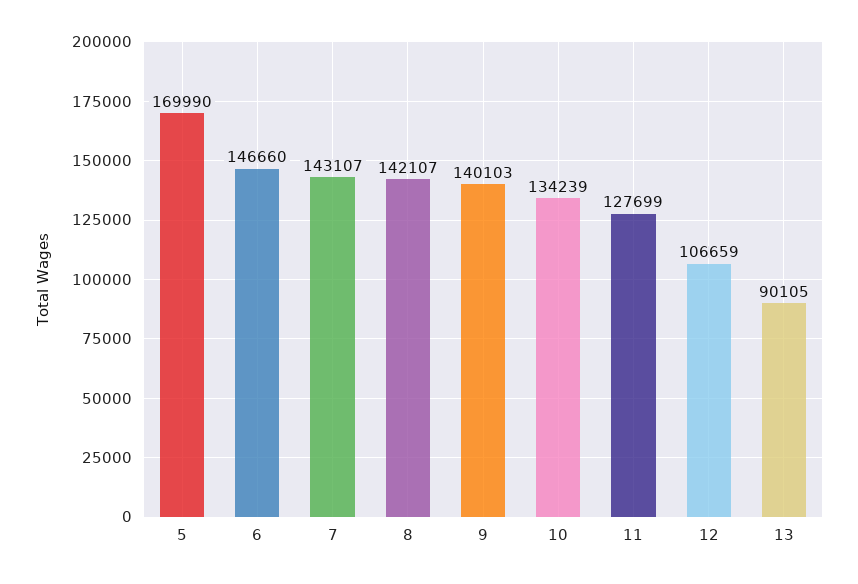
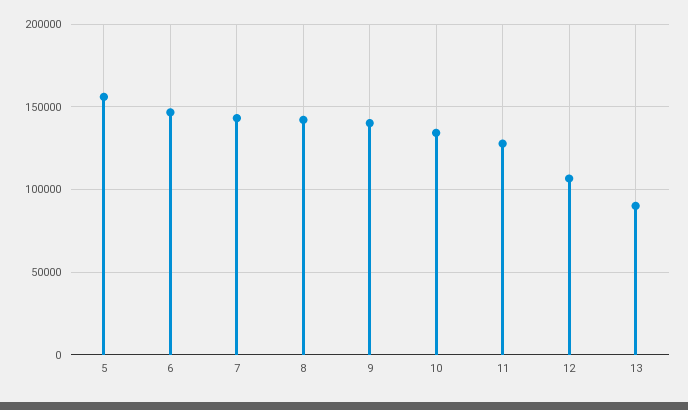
  {
-   "5": 169990,
+   "5": 155000,
    "6": 146660,
    "7": 143107,
    "8": 142107,
    "9": 140103,
    "10": 134239,
    "11": 127699,
    "12": 106659,
    "13": 90105
  }

